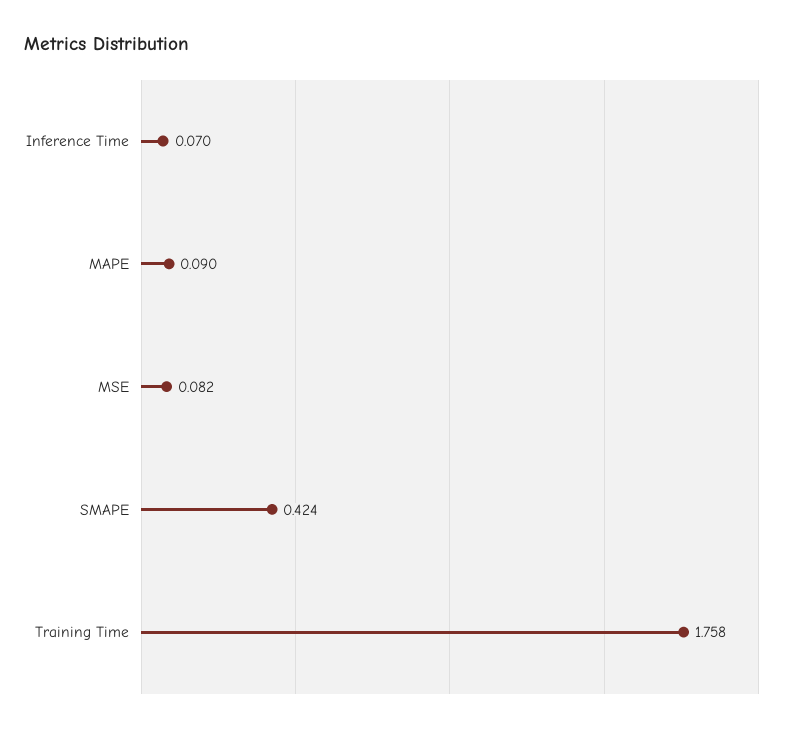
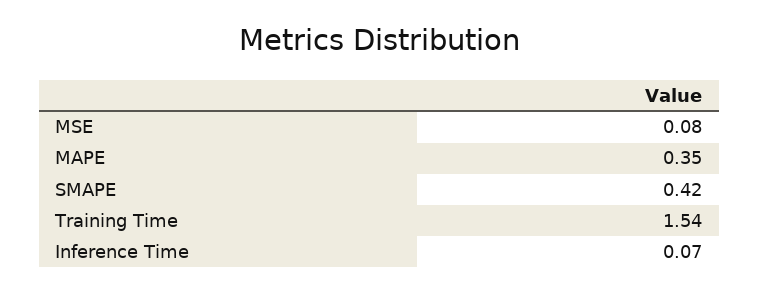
  {
    "Inference Time": 0.07,
-   "MAPE": 0.09,
+   "MAPE": 0.35,
    "MSE": 0.082,
    "SMAPE": 0.424,
-   "Training Time": 1.758
+   "Training Time": 1.54
  }

